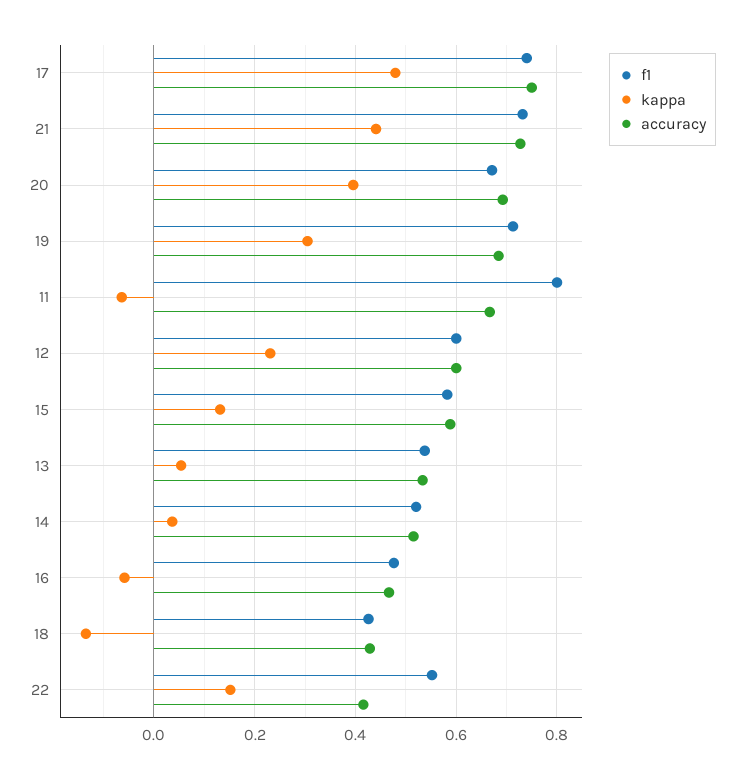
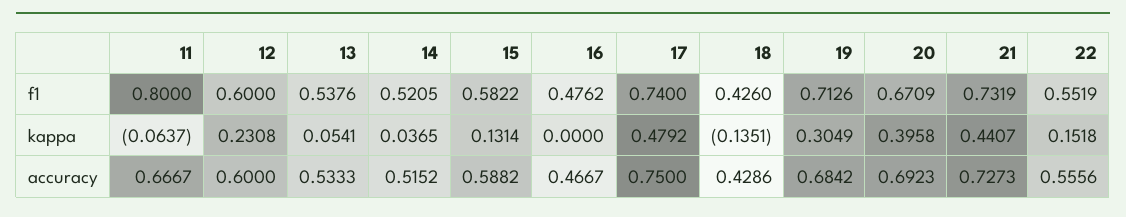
  {
    "f1": {
      "17": 0.74,
      "21": 0.7319,
      "20": 0.6709,
      "19": 0.7126,
      "11": 0.8,
      "12": 0.6,
      "15": 0.5822,
      "13": 0.5376,
      "14": 0.5205,
      "16": 0.4762,
      "18": 0.426,
      "22": 0.5519
    },
    "kappa": {
      "17": 0.4792,
      "21": 0.4407,
      "20": 0.3958,
      "19": 0.3049,
      "11": -0.0637,
      "12": 0.2308,
      "15": 0.1314,
      "13": 0.0541,
      "14": 0.0365,
-     "16": -0.06,
+     "16": 0,
      "18": -0.1351,
      "22": 0.1518
    },
    "accuracy": {
      "17": 0.75,
      "21": 0.7273,
      "20": 0.6923,
      "19": 0.6842,
      "11": 0.6667,
      "12": 0.6,
      "15": 0.5882,
      "13": 0.5333,
      "14": 0.5152,
      "16": 0.4667,
      "18": 0.4286,
-     "22": 0.42
+     "22": 0.5556
    }
  }

